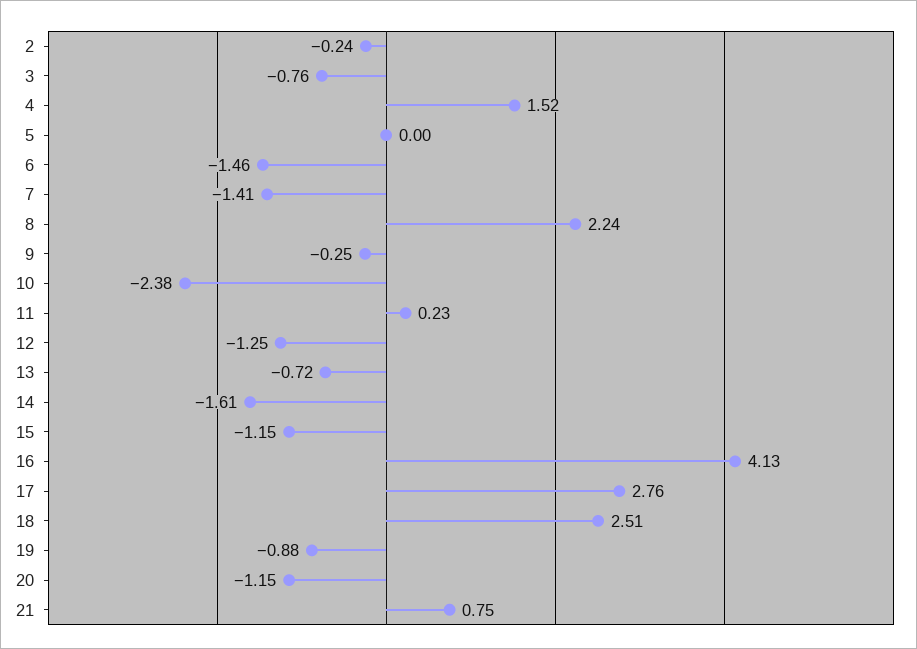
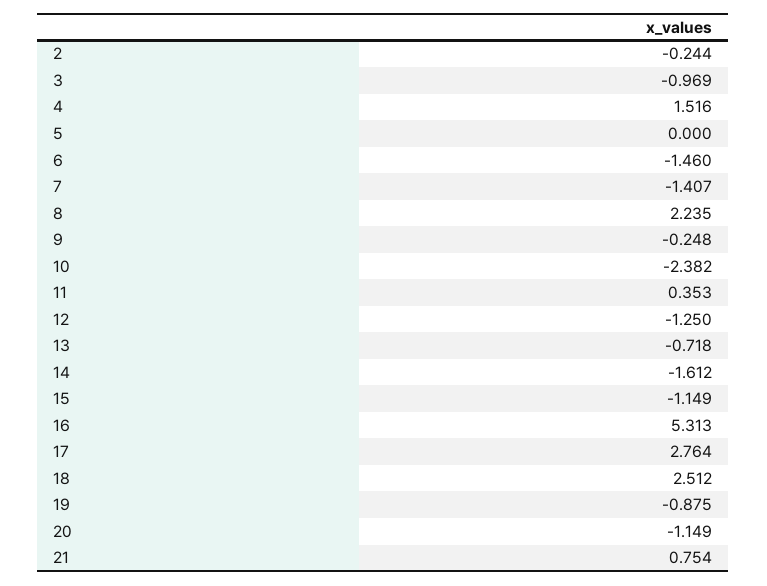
  {
    "2": -0.244,
-   "3": -0.76,
+   "3": -0.969,
    "4": 1.516,
    "5": 0,
    "6": -1.46,
    "7": -1.407,
    "8": 2.235,
    "9": -0.248,
    "10": -2.382,
-   "11": 0.23,
+   "11": 0.353,
    "12": -1.25,
    "13": -0.718,
    "14": -1.612,
    "15": -1.149,
-   "16": 4.13,
+   "16": 5.313,
    "17": 2.764,
    "18": 2.512,
    "19": -0.875,
    "20": -1.149,
    "21": 0.754
  }

